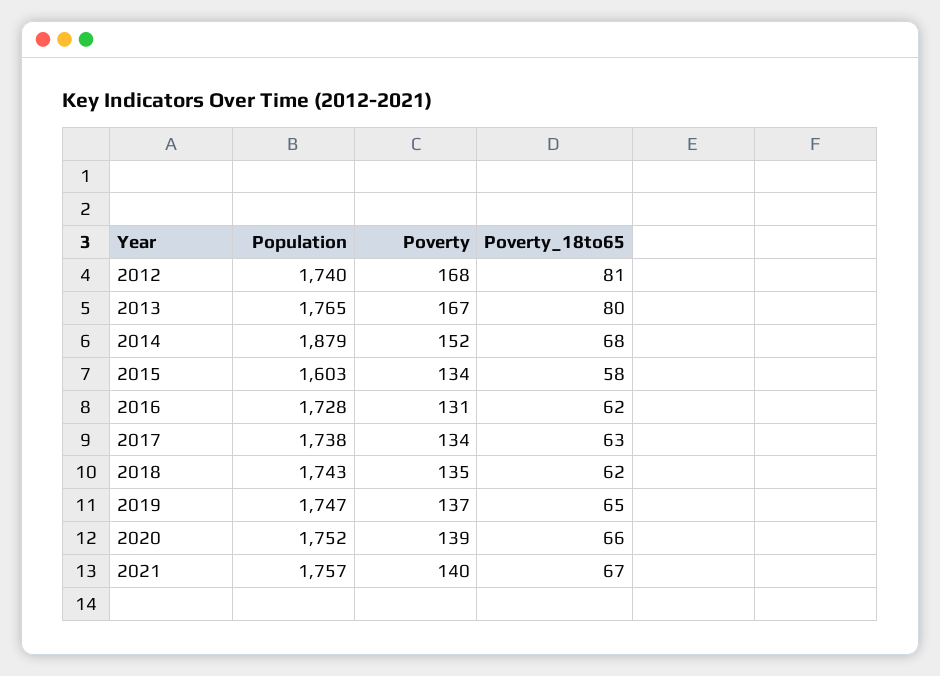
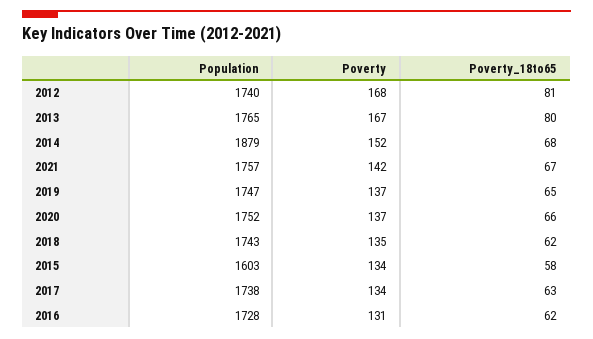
  {
    "Population": {
      "2012": 1740,
      "2013": 1765,
      "2014": 1879,
      "2015": 1603,
      "2016": 1728,
      "2017": 1738,
      "2018": 1743,
      "2019": 1747,
      "2020": 1752,
      "2021": 1757
    },
    "Poverty": {
      "2012": 168,
      "2013": 167,
      "2014": 152,
      "2015": 134,
      "2016": 131,
      "2017": 134,
      "2018": 135,
      "2019": 137,
-     "2020": 139,
+     "2020": 137,
-     "2021": 140
+     "2021": 142
    },
    "Poverty_18to65": {
      "2012": 81,
      "2013": 80,
      "2014": 68,
      "2015": 58,
      "2016": 62,
      "2017": 63,
      "2018": 62,
      "2019": 65,
      "2020": 66,
      "2021": 67
    }
  }

